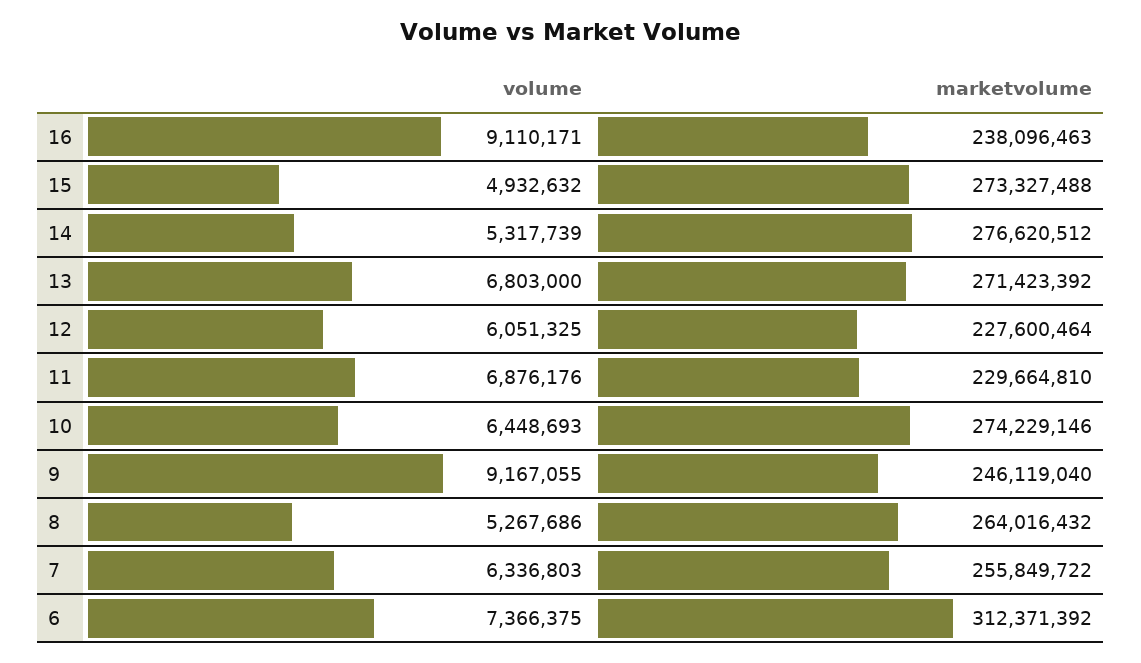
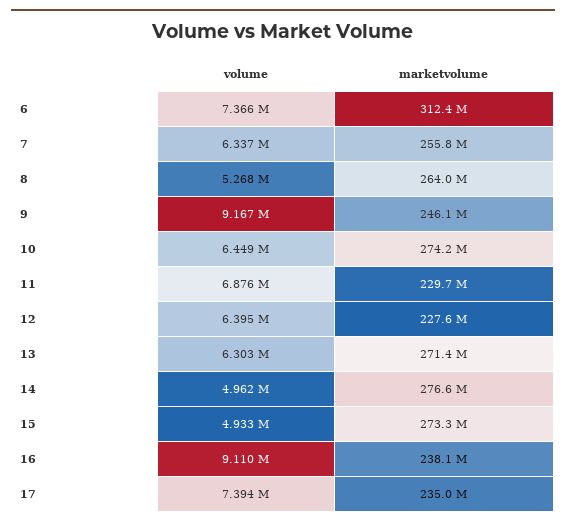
  {
    "volume": {
      "16": 9110171,
      "15": 4932632,
-     "14": 5317739,
+     "14": 4962000,
-     "13": 6803000,
+     "13": 6303000,
-     "12": 6051325,
+     "12": 6395000,
      "11": 6876176,
      "10": 6448693,
      "9": 9167055,
      "8": 5267686,
      "7": 6336803,
-     "6": 7366375
+     "6": 7366375,
+     "17": 7394000
    },
    "marketvolume": {
      "16": 238096463,
      "15": 273327488,
      "14": 276620512,
      "13": 271423392,
      "12": 227600464,
      "11": 229664810,
      "10": 274229146,
      "9": 246119040,
      "8": 264016432,
      "7": 255849722,
-     "6": 312371392
+     "6": 312371392,
+     "17": 235000000
    }
  }

